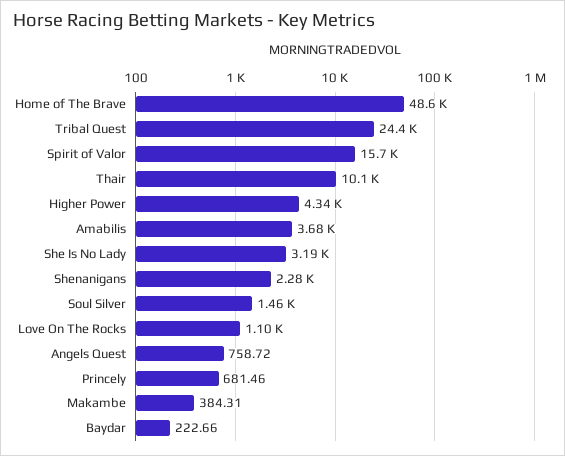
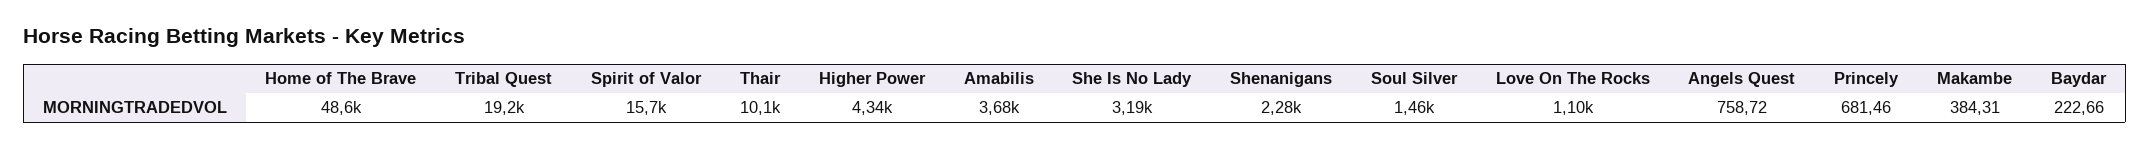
  {
    "Home of The Brave": 48600,
-   "Tribal Quest": 24400,
+   "Tribal Quest": 19200,
    "Spirit of Valor": 15700,
    "Thair": 10100,
    "Higher Power": 4340,
    "Amabilis": 3680,
    "She Is No Lady": 3190,
    "Shenanigans": 2280,
    "Soul Silver": 1460,
    "Love On The Rocks": 1100,
    "Angels Quest": 758.72,
    "Princely": 681.46,
    "Makambe": 384.31,
    "Baydar": 222.66
  }

